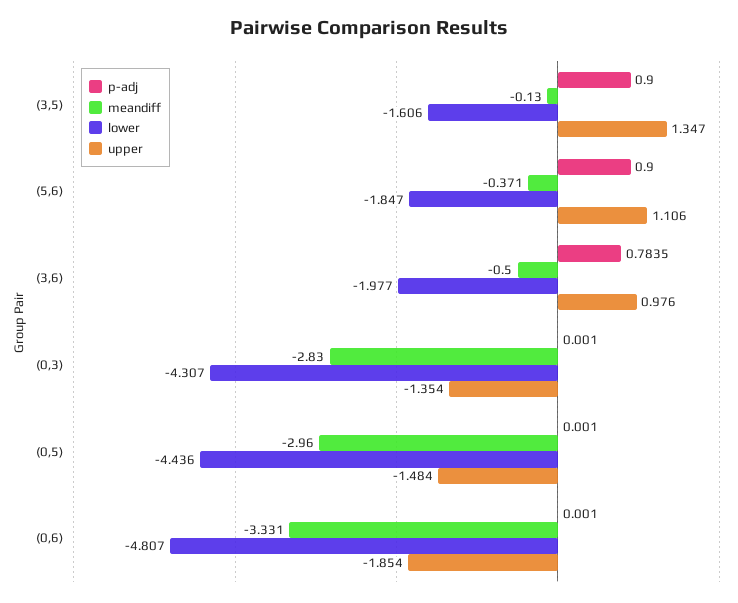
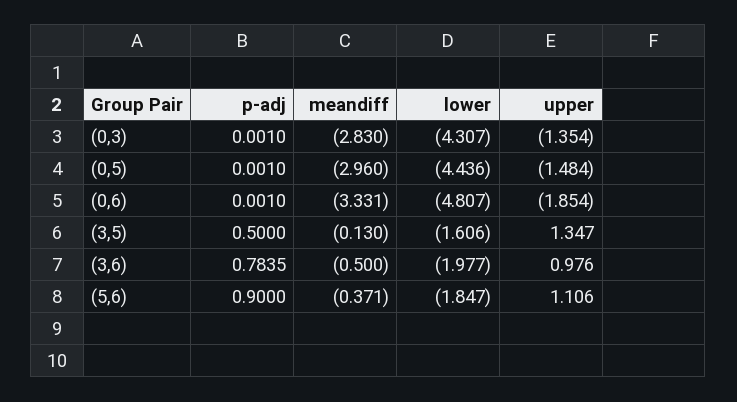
  {
    "p-adj": {
-     "(3,5)": 0.9,
+     "(3,5)": 0.5,
      "(5,6)": 0.9,
      "(3,6)": 0.7835,
      "(0,3)": 0.001,
      "(0,5)": 0.001,
      "(0,6)": 0.001
    },
    "meandiff": {
      "(3,5)": -0.13,
      "(5,6)": -0.371,
      "(3,6)": -0.5,
      "(0,3)": -2.83,
      "(0,5)": -2.96,
      "(0,6)": -3.331
    },
    "lower": {
      "(3,5)": -1.606,
      "(5,6)": -1.847,
      "(3,6)": -1.977,
      "(0,3)": -4.307,
      "(0,5)": -4.436,
      "(0,6)": -4.807
    },
    "upper": {
      "(3,5)": 1.347,
      "(5,6)": 1.106,
      "(3,6)": 0.976,
      "(0,3)": -1.354,
      "(0,5)": -1.484,
      "(0,6)": -1.854
    }
  }

